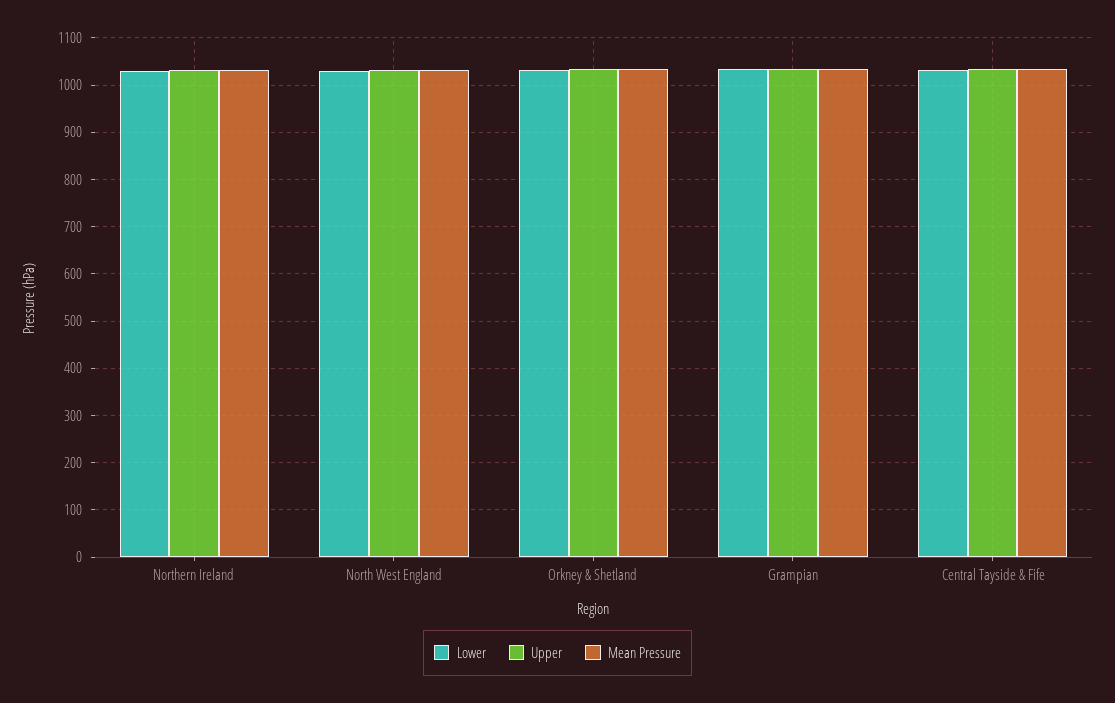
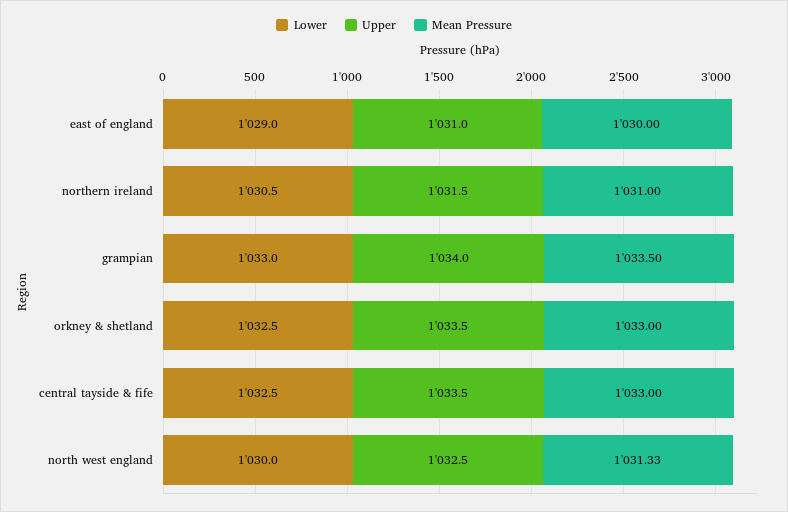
  {
    "Lower": {
      "Northern Ireland": 1030.5,
      "North West England": 1030,
      "Orkney & Shetland": 1032.5,
      "Grampian": 1033,
-     "Central Tayside & Fife": 1032.5
+     "Central Tayside & Fife": 1032.5,
+     "east of england": 1029
    },
    "Upper": {
      "Northern Ireland": 1031.5,
      "North West England": 1032.5,
      "Orkney & Shetland": 1033.5,
      "Grampian": 1034,
-     "Central Tayside & Fife": 1033.5
+     "Central Tayside & Fife": 1033.5,
+     "east of england": 1031
    },
    "Mean Pressure": {
      "Northern Ireland": 1031,
      "North West England": 1031.33,
      "Orkney & Shetland": 1033,
      "Grampian": 1033.5,
-     "Central Tayside & Fife": 1033
+     "Central Tayside & Fife": 1033,
+     "east of england": 1030
    }
  }

